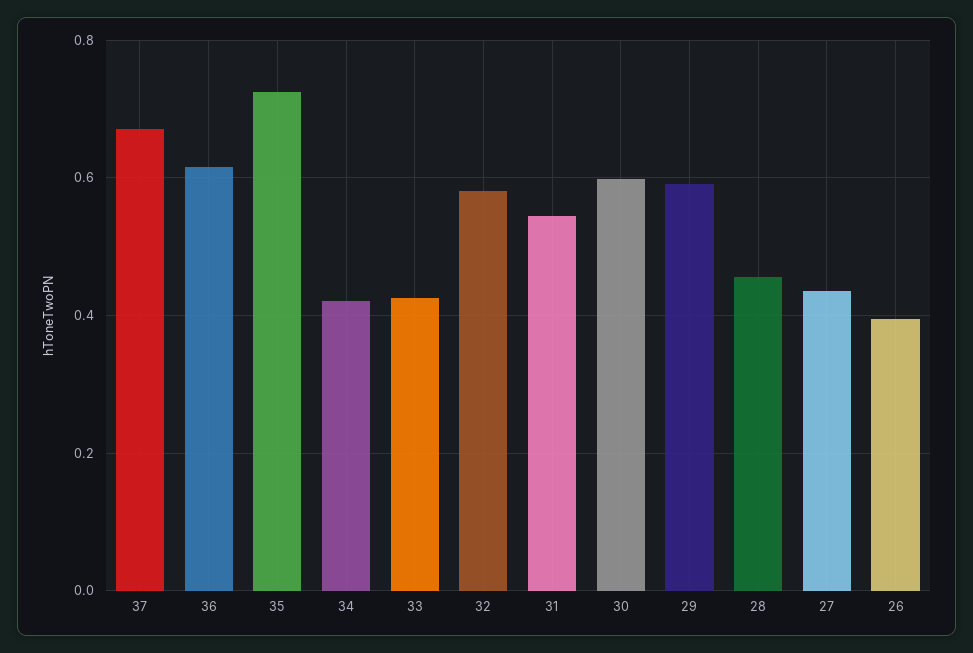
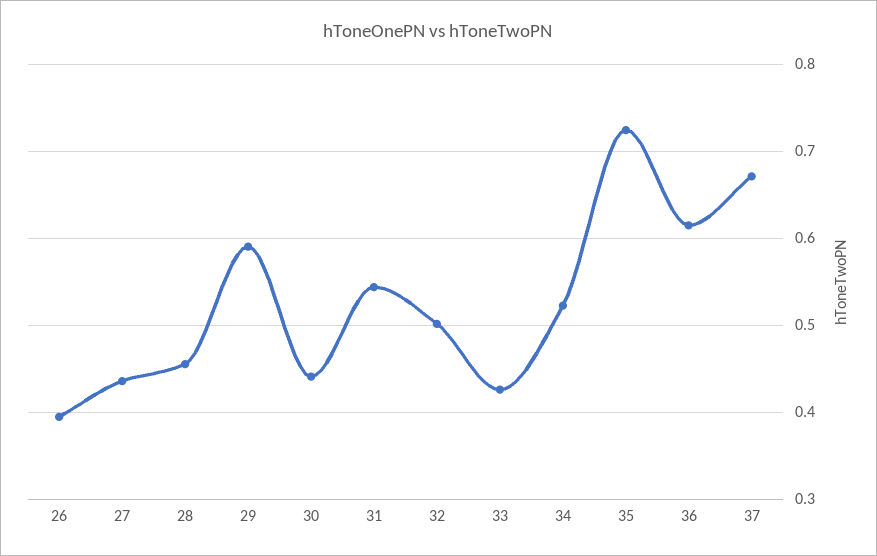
  {
    "37": 0.67,
    "36": 0.62,
    "35": 0.72,
-   "34": 0.42,
+   "34": 0.52,
    "33": 0.43,
-   "32": 0.58,
+   "32": 0.5,
    "31": 0.54,
-   "30": 0.6,
+   "30": 0.44,
    "29": 0.59,
    "28": 0.46,
    "27": 0.44,
    "26": 0.39
  }

